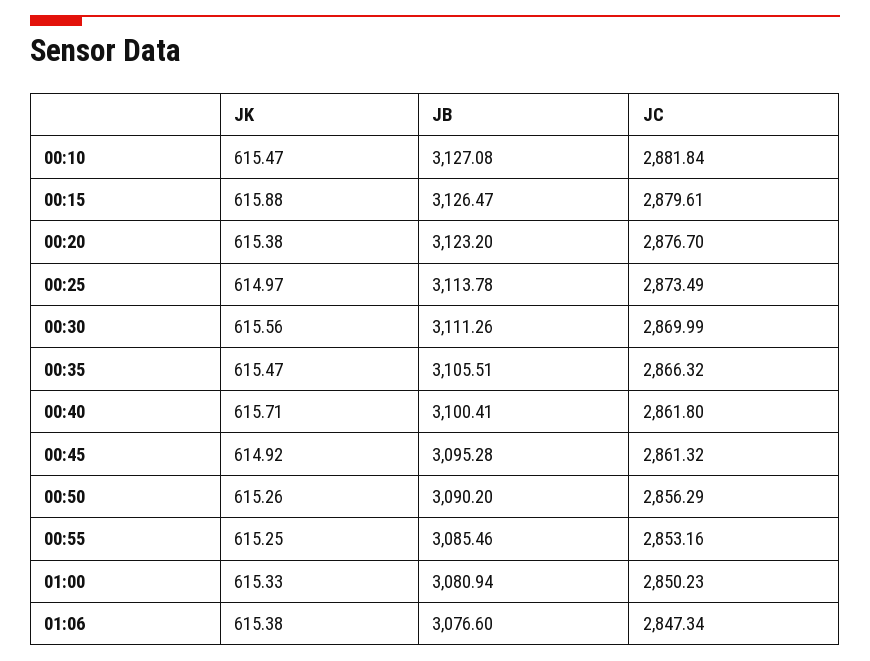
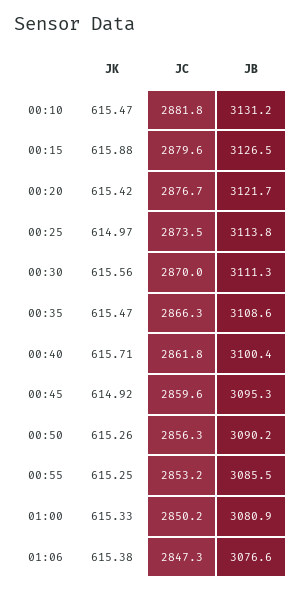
  {
    "JK": {
      "00:10": 615.47,
      "00:15": 615.88,
-     "00:20": 615.38,
+     "00:20": 615.42,
      "00:25": 614.97,
      "00:30": 615.56,
      "00:35": 615.47,
      "00:40": 615.71,
      "00:45": 614.92,
      "00:50": 615.26,
      "00:55": 615.25,
      "01:00": 615.33,
      "01:06": 615.38
    },
    "JB": {
-     "00:10": 3127.08,
+     "00:10": 3131.2,
      "00:15": 3126.47,
-     "00:20": 3123.2,
+     "00:20": 3121.7,
      "00:25": 3113.78,
      "00:30": 3111.26,
-     "00:35": 3105.51,
+     "00:35": 3108.6,
      "00:40": 3100.41,
      "00:45": 3095.28,
      "00:50": 3090.2,
      "00:55": 3085.46,
      "01:00": 3080.94,
      "01:06": 3076.6
    },
    "JC": {
      "00:10": 2881.84,
      "00:15": 2879.61,
      "00:20": 2876.7,
      "00:25": 2873.49,
      "00:30": 2869.99,
      "00:35": 2866.32,
      "00:40": 2861.8,
-     "00:45": 2861.32,
+     "00:45": 2859.6,
      "00:50": 2856.29,
      "00:55": 2853.16,
      "01:00": 2850.23,
      "01:06": 2847.34
    }
  }

